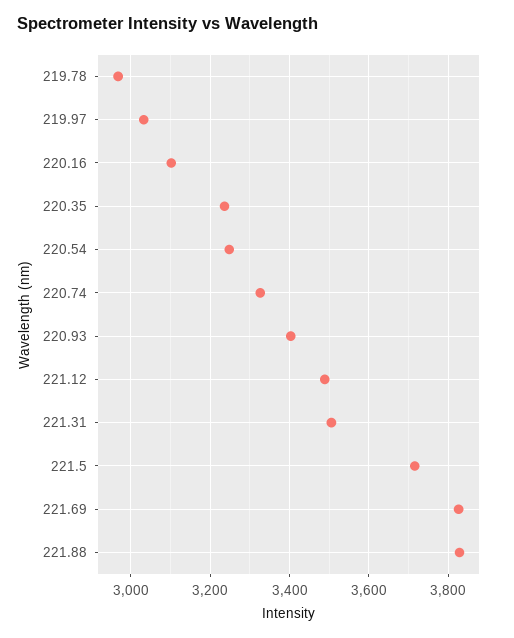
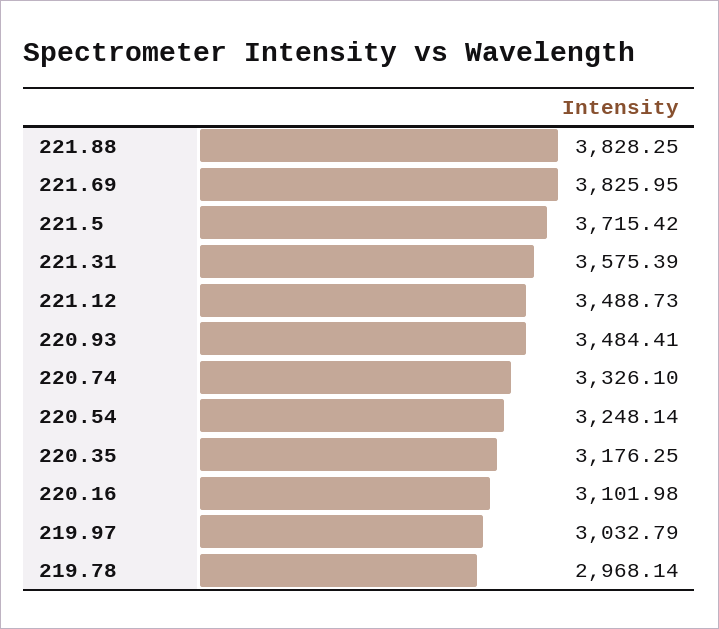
  {
    "219.78": 2968.14,
    "219.97": 3032.79,
    "220.16": 3101.98,
-   "220.35": 3240,
+   "220.35": 3176.25,
    "220.54": 3248.14,
    "220.74": 3326.1,
-   "220.93": 3400,
+   "220.93": 3484.41,
    "221.12": 3488.73,
-   "221.31": 3500,
+   "221.31": 3575.39,
    "221.5": 3715.42,
    "221.69": 3825.95,
    "221.88": 3828.25
  }

